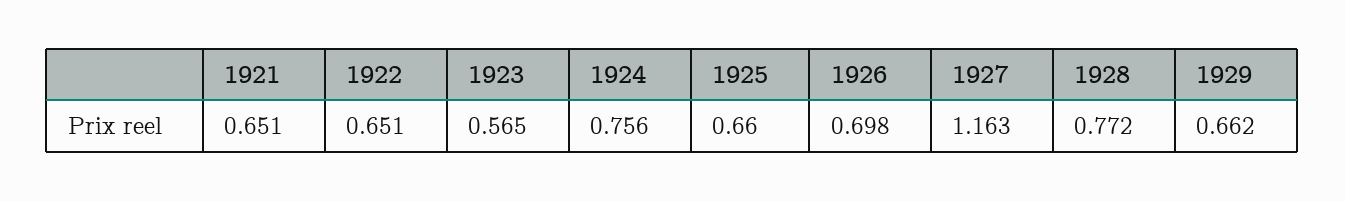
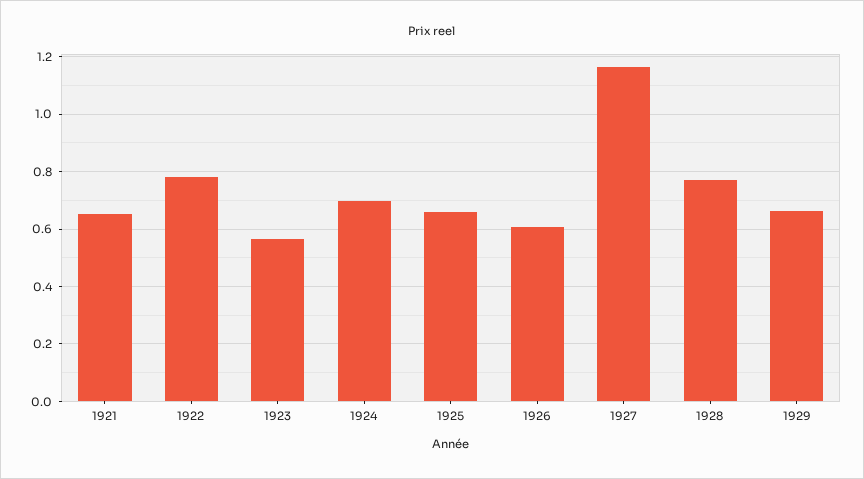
  {
    "1921": 0.651,
-   "1922": 0.651,
+   "1922": 0.775,
    "1923": 0.565,
-   "1924": 0.756,
+   "1924": 0.7,
    "1925": 0.66,
-   "1926": 0.698,
+   "1926": 0.6,
    "1927": 1.163,
    "1928": 0.772,
    "1929": 0.662
  }

